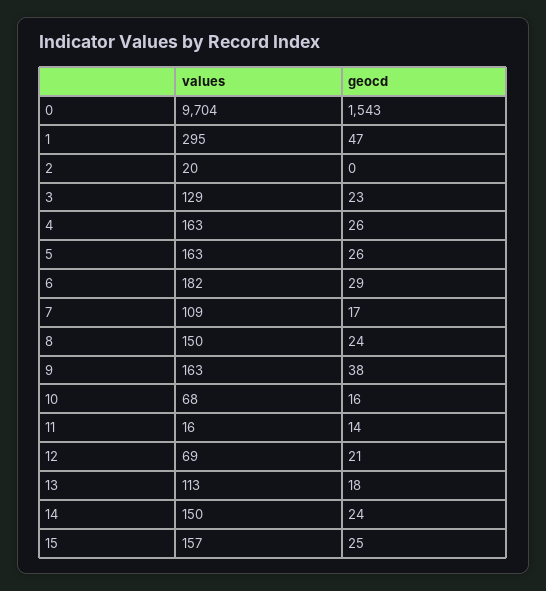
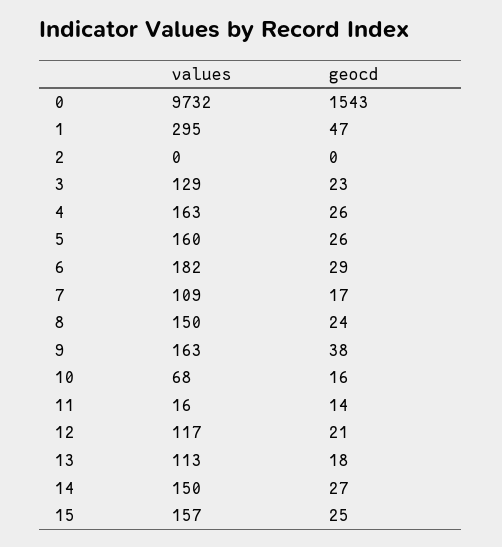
  {
    "values": {
-     "0": 9704,
+     "0": 9732,
      "1": 295,
-     "2": 20,
+     "2": 0,
      "3": 129,
      "4": 163,
-     "5": 163,
+     "5": 160,
      "6": 182,
      "7": 109,
      "8": 150,
      "9": 163,
      "10": 68,
      "11": 16,
-     "12": 69,
+     "12": 117,
      "13": 113,
      "14": 150,
      "15": 157
    },
    "geocd": {
      "0": 1543,
      "1": 47,
      "2": 0,
      "3": 23,
      "4": 26,
      "5": 26,
      "6": 29,
      "7": 17,
      "8": 24,
      "9": 38,
      "10": 16,
      "11": 14,
      "12": 21,
      "13": 18,
-     "14": 24,
+     "14": 27,
      "15": 25
    }
  }

